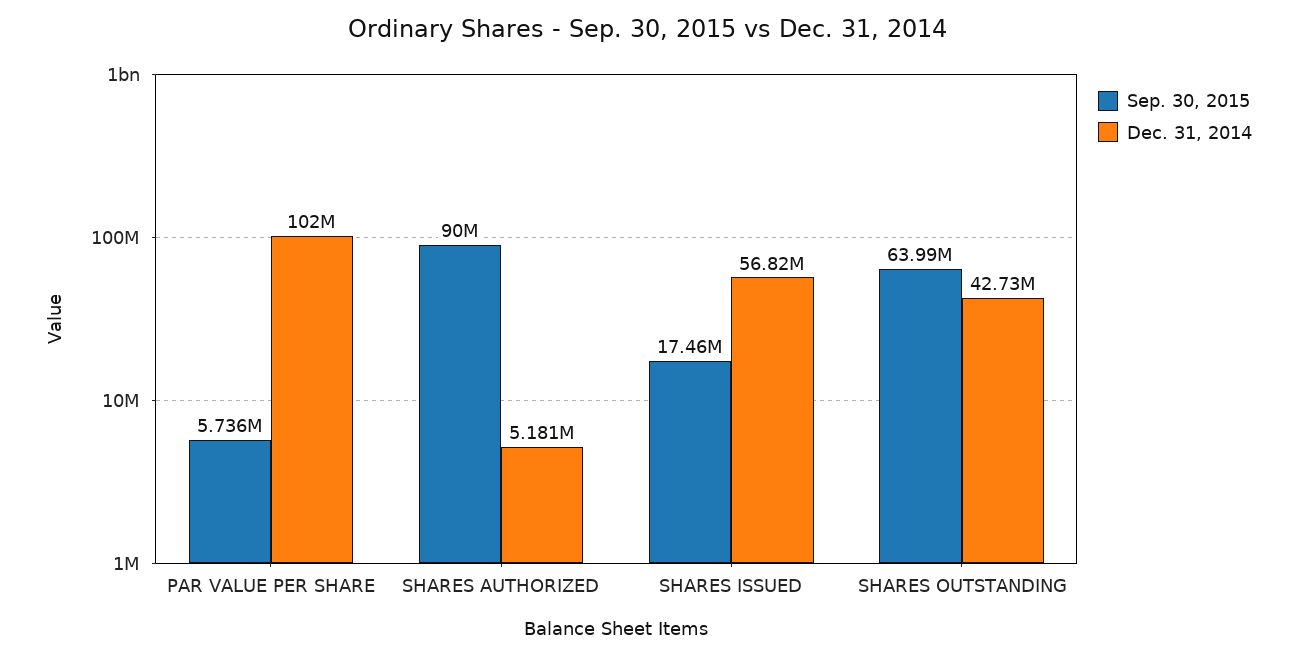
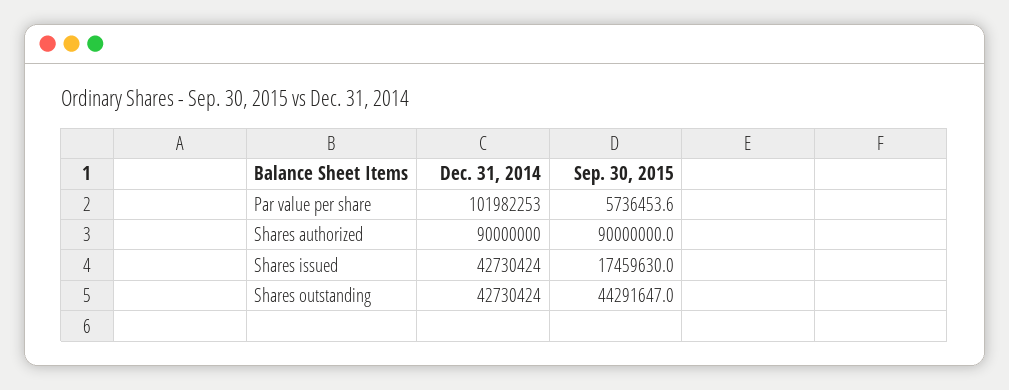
  {
    "Sep. 30, 2015": {
      "PAR VALUE PER SHARE": 5736453.6,
      "SHARES AUTHORIZED": 90000000,
      "SHARES ISSUED": 17459630,
-     "SHARES OUTSTANDING": 63990000
+     "SHARES OUTSTANDING": 44291647
    },
    "Dec. 31, 2014": {
      "PAR VALUE PER SHARE": 101982253,
-     "SHARES AUTHORIZED": 5181000,
+     "SHARES AUTHORIZED": 90000000,
-     "SHARES ISSUED": 56820000,
+     "SHARES ISSUED": 42730424,
      "SHARES OUTSTANDING": 42730424
    }
  }

